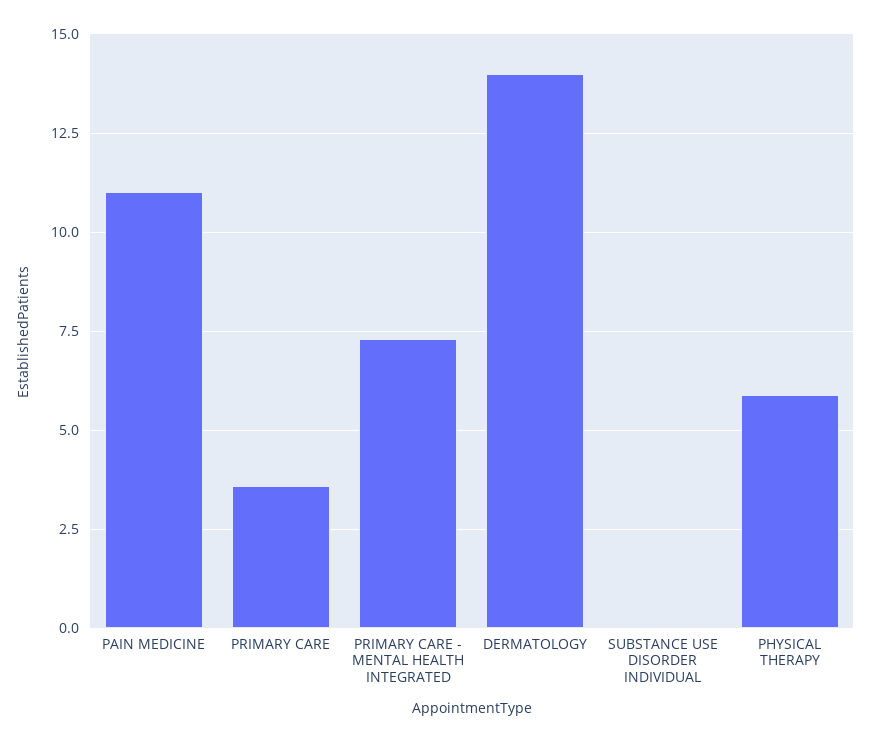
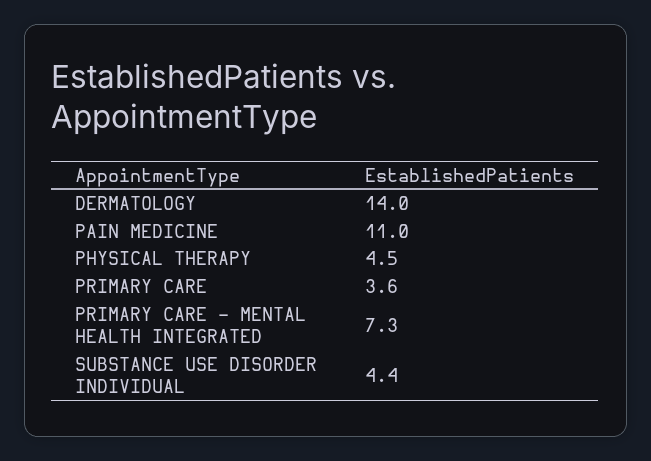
  {
    "PAIN MEDICINE": 11,
    "PRIMARY CARE": 3.6,
    "PRIMARY CARE - MENTAL HEALTH INTEGRATED": 7.3,
    "DERMATOLOGY": 14,
-   "SUBSTANCE USE DISORDER INDIVIDUAL": 0,
+   "SUBSTANCE USE DISORDER INDIVIDUAL": 4.4,
-   "PHYSICAL THERAPY": 6
+   "PHYSICAL THERAPY": 4.5
  }

